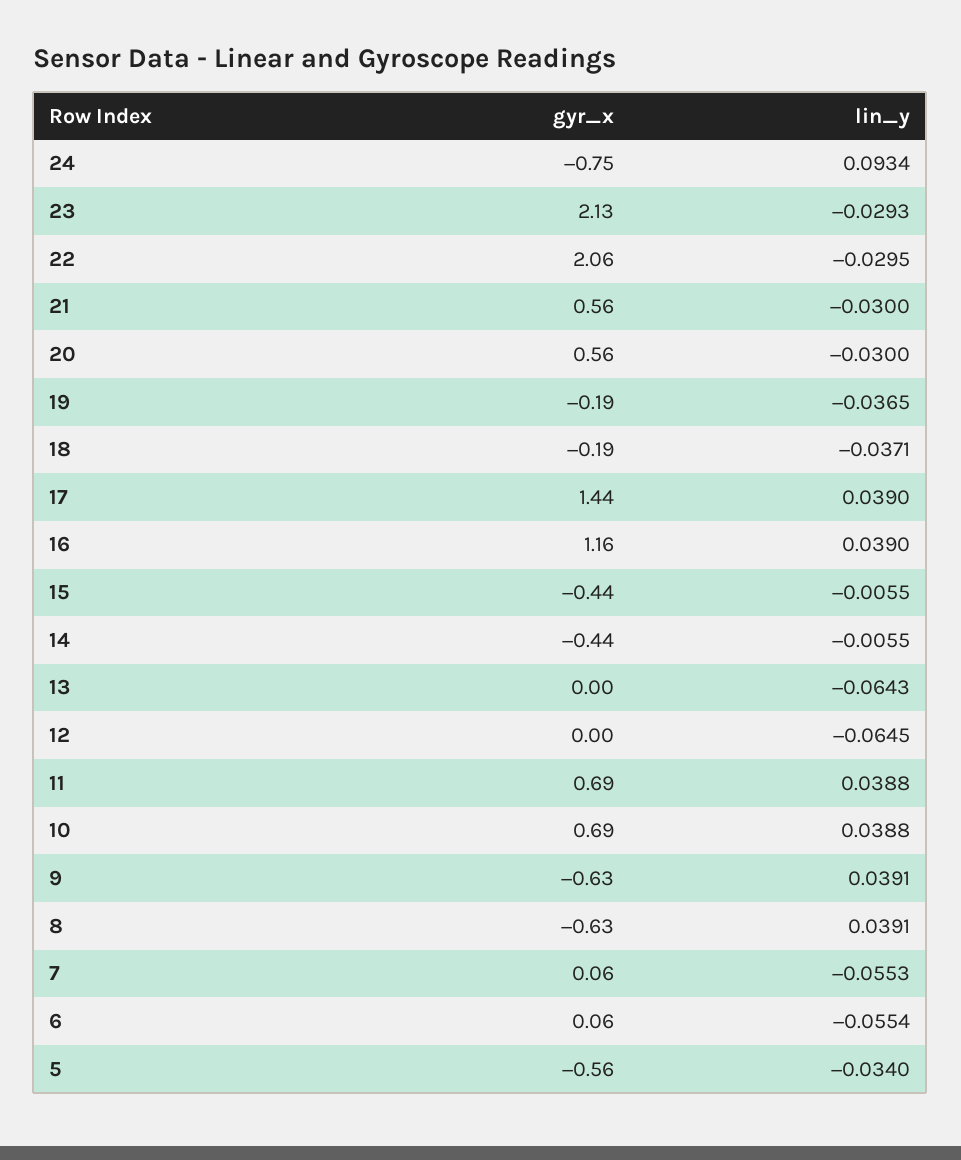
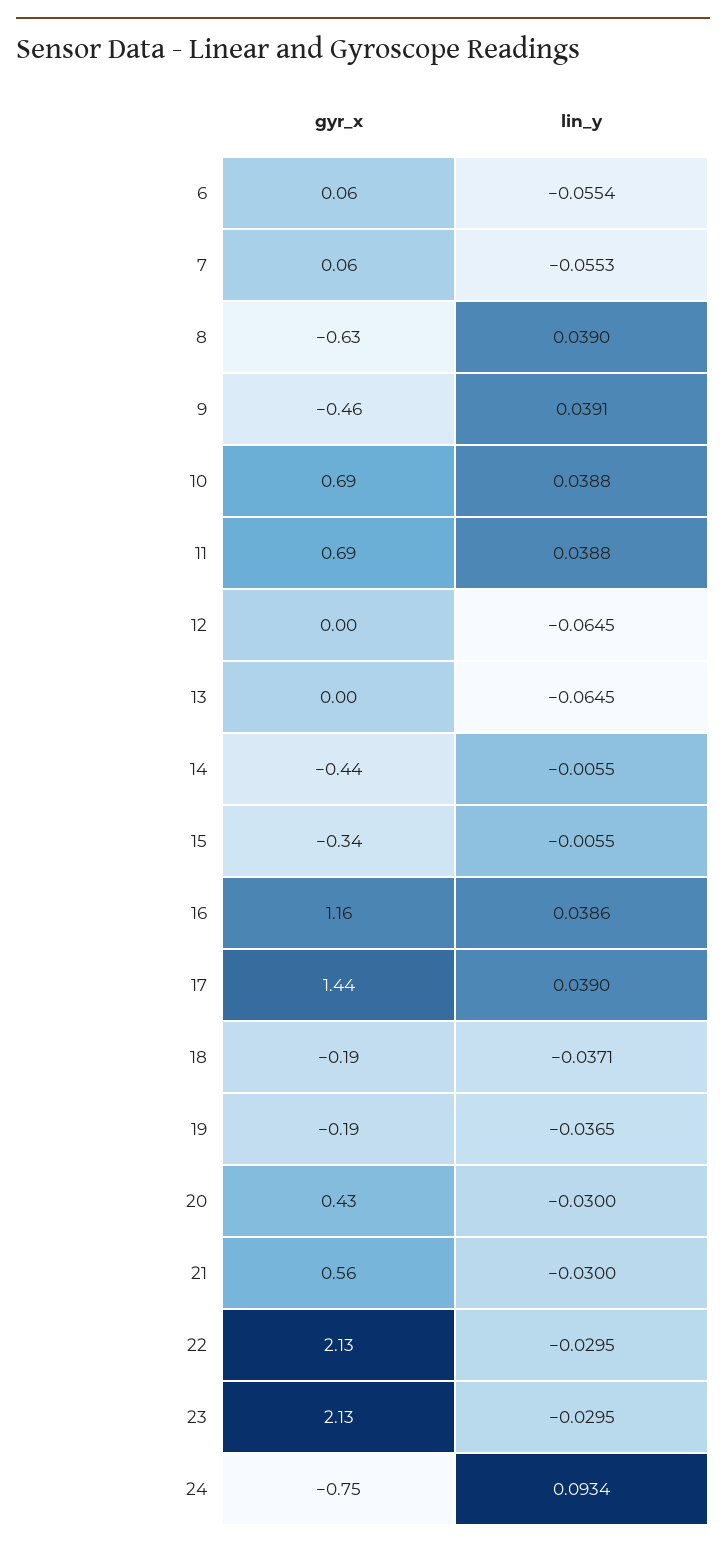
  {
    "gyr_x": {
      "24": -0.75,
      "23": 2.13,
-     "22": 2.06,
+     "22": 2.13,
      "21": 0.56,
-     "20": 0.56,
+     "20": 0.43,
      "19": -0.19,
      "18": -0.19,
      "17": 1.44,
      "16": 1.16,
-     "15": -0.44,
+     "15": -0.34,
      "14": -0.44,
      "13": 0,
      "12": 0,
      "11": 0.69,
      "10": 0.69,
-     "9": -0.63,
+     "9": -0.46,
      "8": -0.63,
      "7": 0.06,
-     "6": 0.06,
+     "6": 0.06
-     "5": -0.56
    },
    "lin_y": {
      "24": 0.0934,
-     "23": -0.0293,
+     "23": -0.0295,
      "22": -0.0295,
      "21": -0.03,
      "20": -0.03,
      "19": -0.0365,
      "18": -0.0371,
      "17": 0.039,
-     "16": 0.039,
+     "16": 0.0386,
      "15": -0.0055,
      "14": -0.0055,
-     "13": -0.0643,
+     "13": -0.0645,
      "12": -0.0645,
      "11": 0.0388,
      "10": 0.0388,
      "9": 0.0391,
-     "8": 0.0391,
+     "8": 0.039,
      "7": -0.0553,
-     "6": -0.0554,
+     "6": -0.0554
-     "5": -0.034
    }
  }

